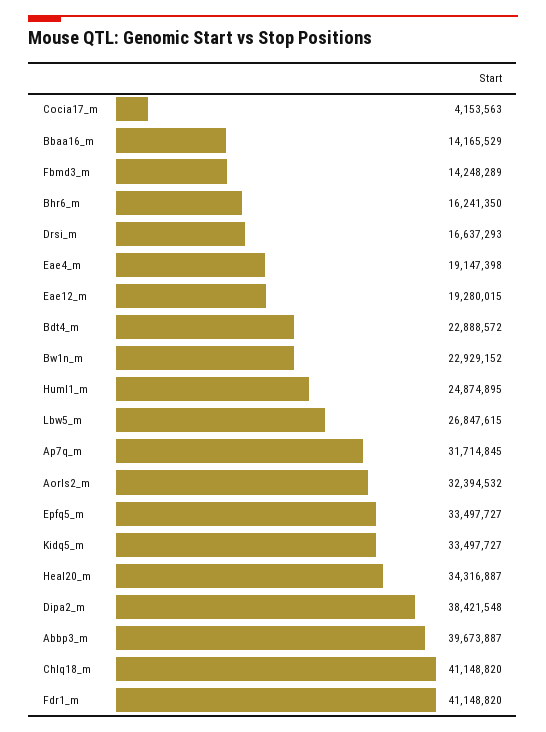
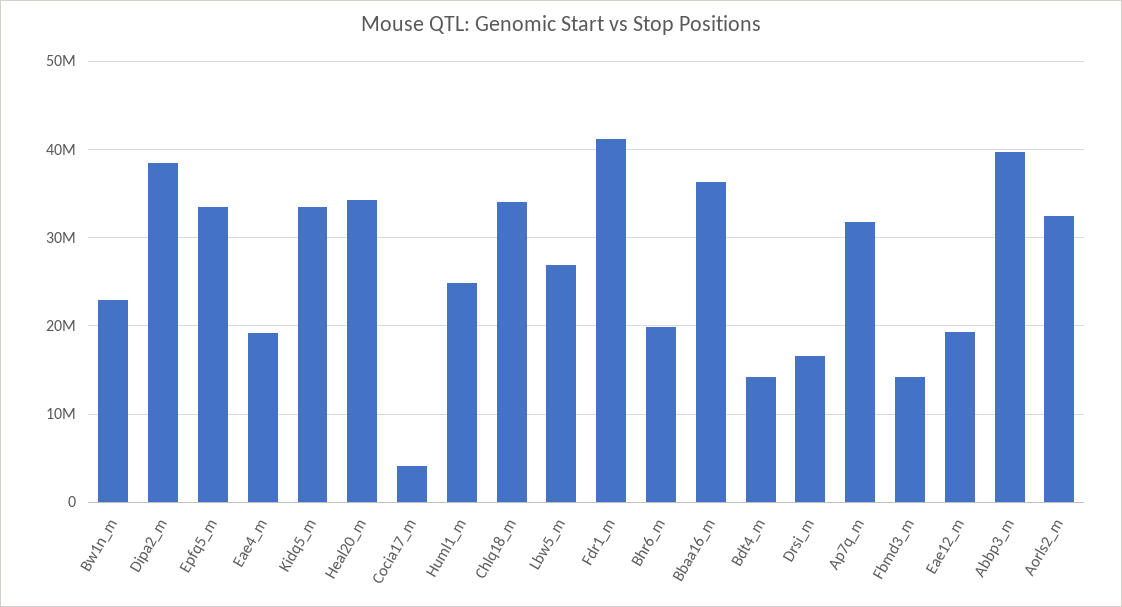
  {
    "Cocia17_m": 4153563,
-   "Bbaa16_m": 14165529,
+   "Bbaa16_m": 36000000,
    "Fbmd3_m": 14248289,
-   "Bhr6_m": 16241350,
+   "Bhr6_m": 20000000,
    "Drsi_m": 16637293,
    "Eae4_m": 19147398,
    "Eae12_m": 19280015,
-   "Bdt4_m": 22888572,
+   "Bdt4_m": 14000000,
    "Bw1n_m": 22929152,
    "Huml1_m": 24874895,
    "Lbw5_m": 26847615,
    "Ap7q_m": 31714845,
    "Aorls2_m": 32394532,
    "Epfq5_m": 33497727,
    "Kidq5_m": 33497727,
    "Heal20_m": 34316887,
    "Dipa2_m": 38421548,
    "Abbp3_m": 39673887,
-   "Chlq18_m": 41148820,
+   "Chlq18_m": 34000000,
    "Fdr1_m": 41148820
  }

